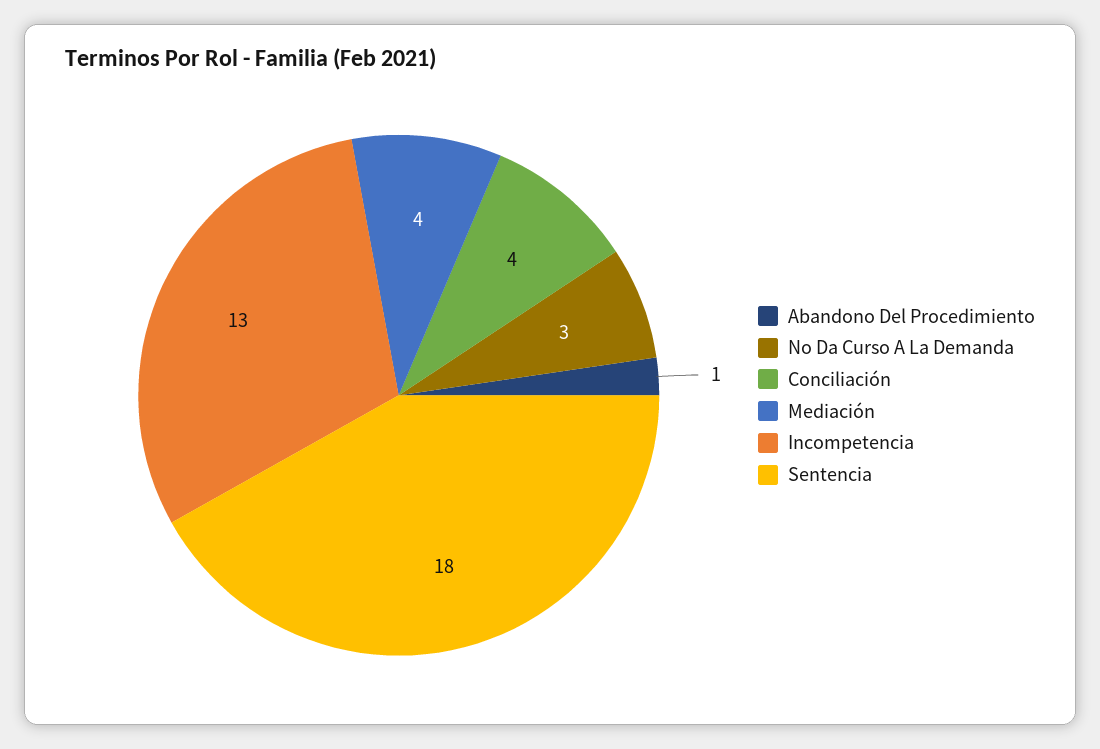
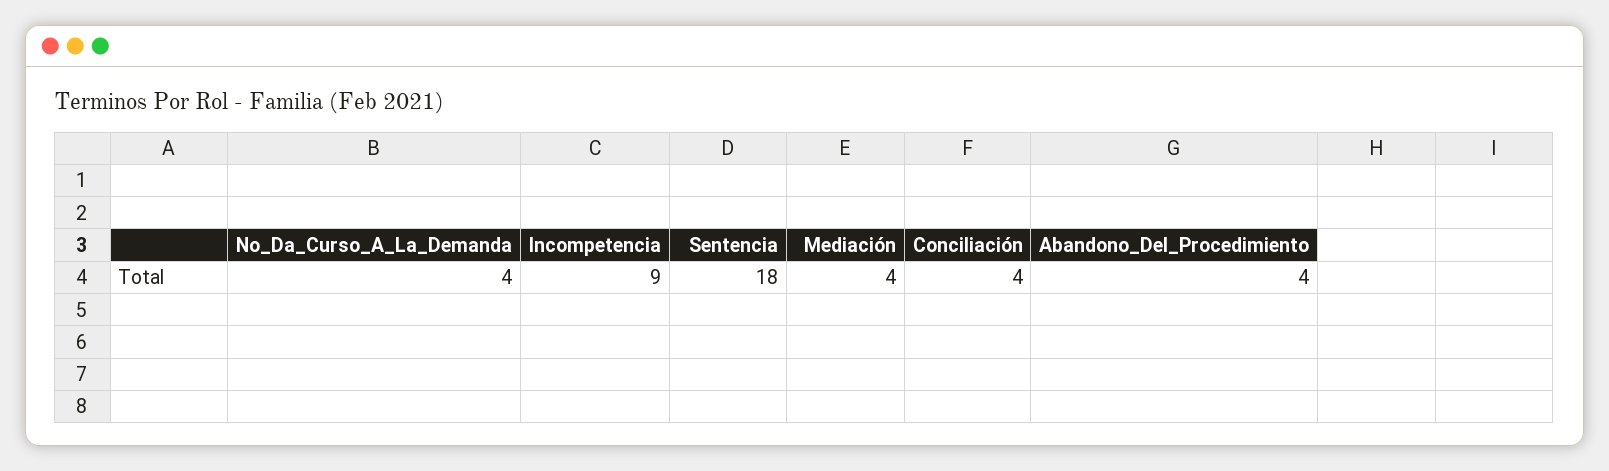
  {
-   "Abandono Del Procedimiento": 1,
+   "Abandono Del Procedimiento": 4,
-   "No Da Curso A La Demanda": 3,
+   "No Da Curso A La Demanda": 4,
    "Conciliación": 4,
    "Mediación": 4,
-   "Incompetencia": 13,
+   "Incompetencia": 9,
    "Sentencia": 18
  }

